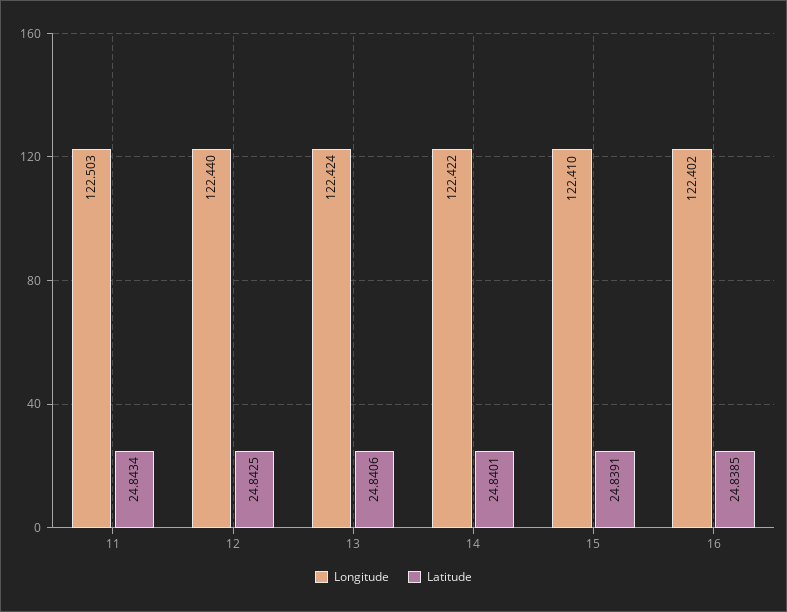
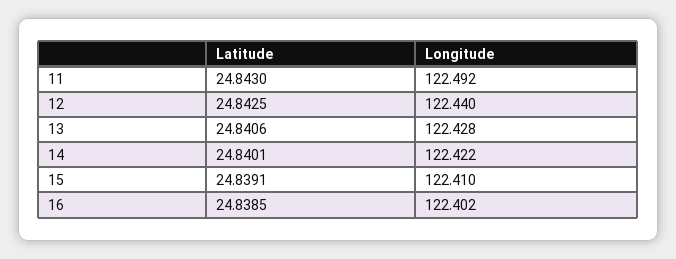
  {
    "Longitude": {
-     "11": 122.503,
+     "11": 122.492,
      "12": 122.44,
-     "13": 122.424,
+     "13": 122.428,
      "14": 122.422,
      "15": 122.41,
      "16": 122.402
    },
    "Latitude": {
-     "11": 24.8434,
+     "11": 24.843,
      "12": 24.8425,
      "13": 24.8406,
      "14": 24.8401,
      "15": 24.8391,
      "16": 24.8385
    }
  }

